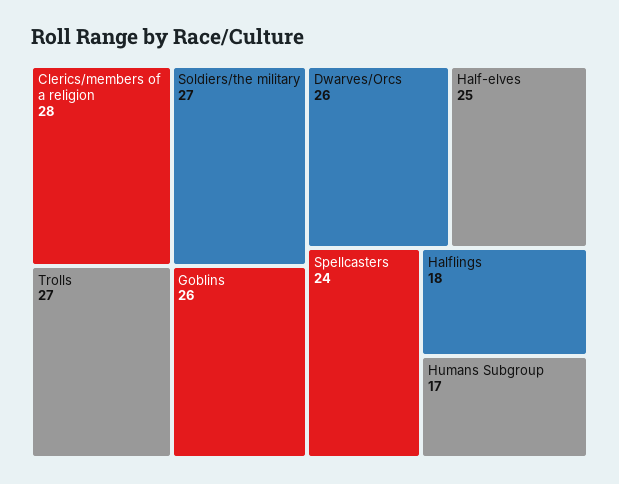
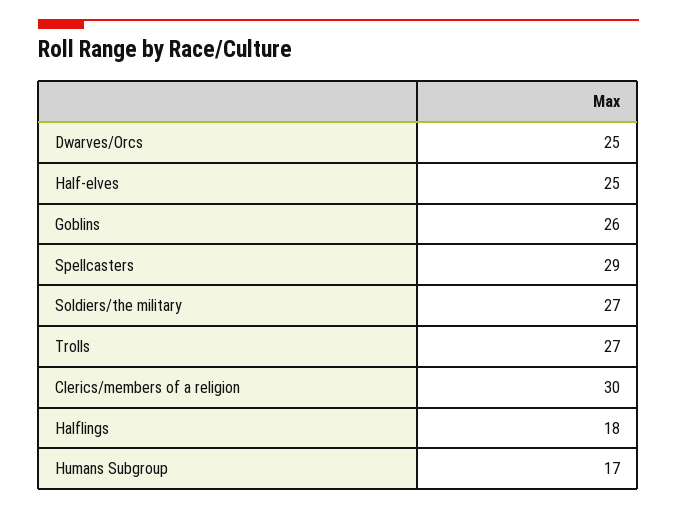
  {
-   "Clerics/members of a religion": 28,
+   "Clerics/members of a religion": 30,
    "Soldiers/the military": 27,
    "Trolls": 27,
    "Goblins": 26,
-   "Dwarves/Orcs": 26,
+   "Dwarves/Orcs": 25,
    "Half-elves": 25,
-   "Spellcasters": 24,
+   "Spellcasters": 29,
    "Halflings": 18,
    "Humans Subgroup": 17
  }

